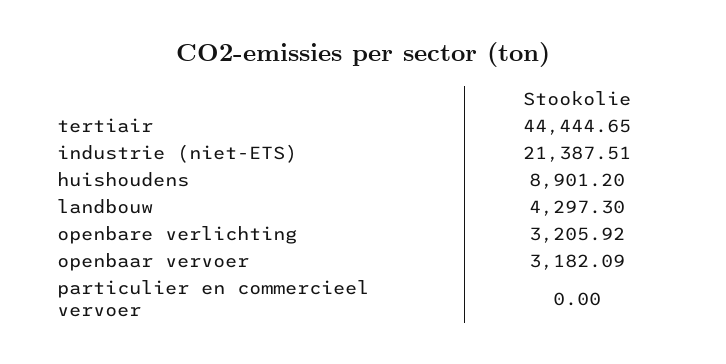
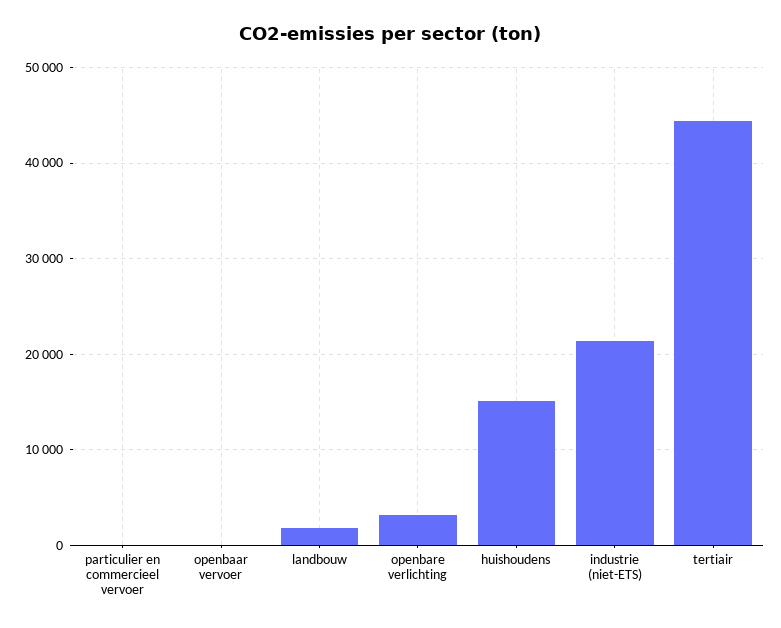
  {
    "tertiair": 44444.65,
    "industrie (niet-ETS)": 21387.51,
-   "huishoudens": 8901.2,
+   "huishoudens": 15000,
-   "landbouw": 4297.3,
+   "landbouw": 2000,
    "openbare verlichting": 3205.92,
-   "openbaar vervoer": 3182.09,
+   "openbaar vervoer": 0,
    "particulier en commercieel vervoer": 0
  }

